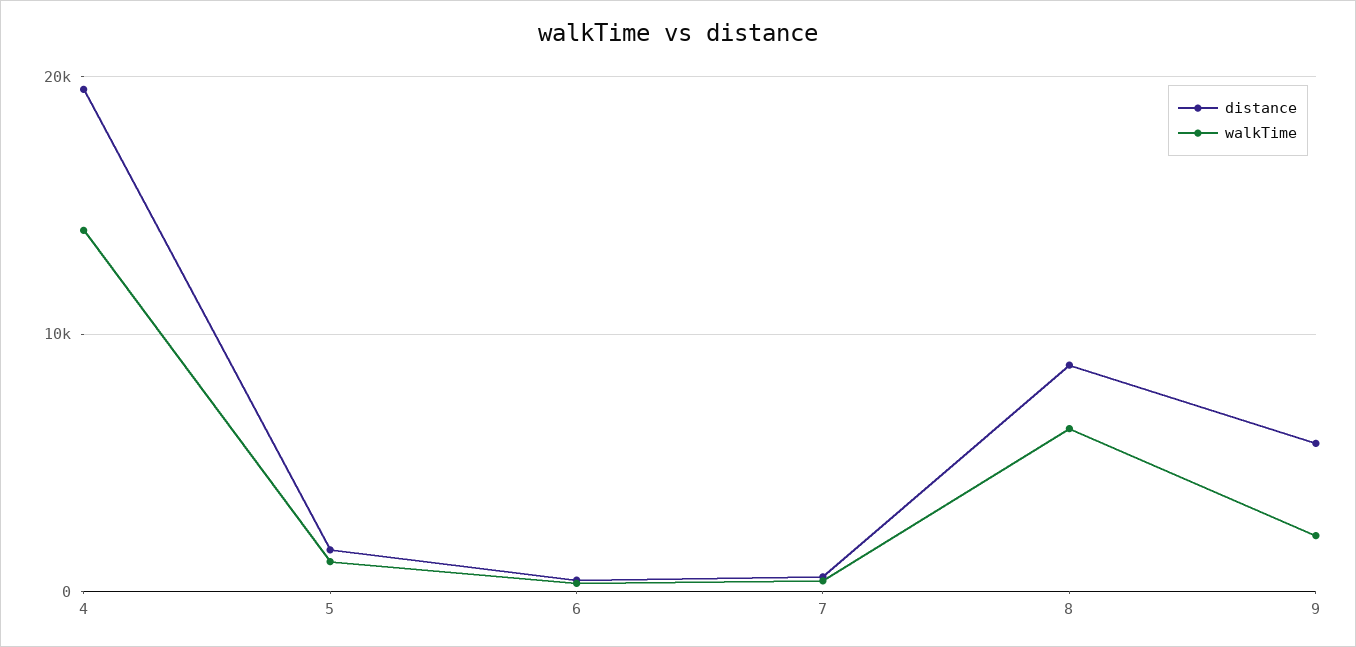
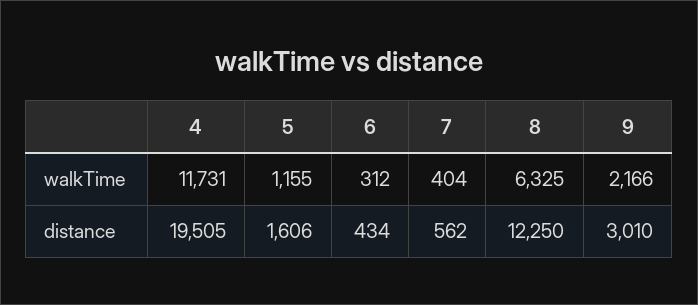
  {
    "distance": {
      "4": 19505,
      "5": 1606,
      "6": 434,
      "7": 562,
-     "8": 9000,
+     "8": 12250,
-     "9": 6000
+     "9": 3010
    },
    "walkTime": {
-     "4": 14000,
+     "4": 11731,
      "5": 1155,
      "6": 312,
      "7": 404,
      "8": 6325,
      "9": 2166
    }
  }

